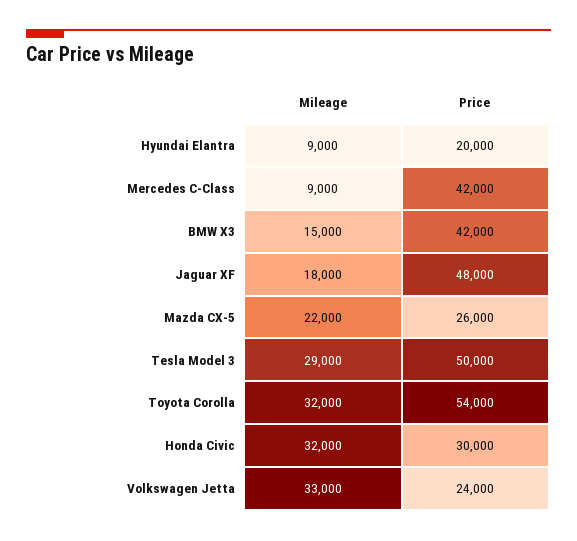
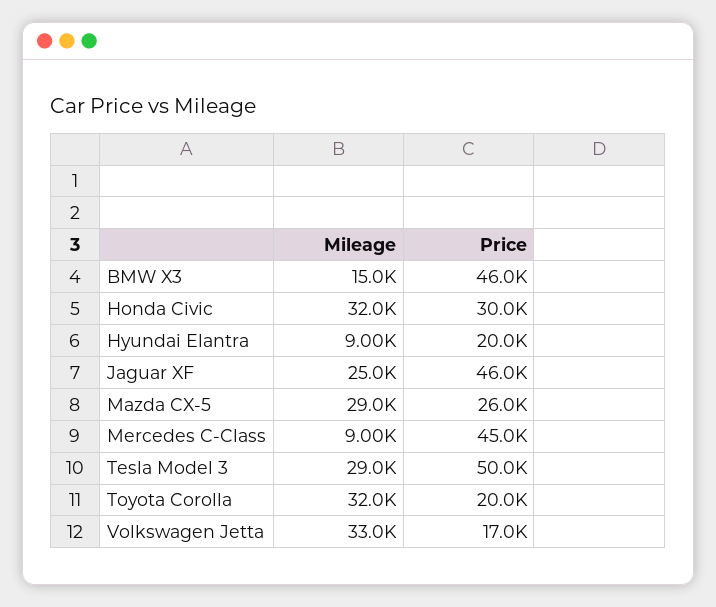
  {
    "Mileage": {
      "Hyundai Elantra": 9000,
      "Mercedes C-Class": 9000,
      "BMW X3": 15000,
-     "Jaguar XF": 18000,
+     "Jaguar XF": 25000,
-     "Mazda CX-5": 22000,
+     "Mazda CX-5": 29000,
      "Tesla Model 3": 29000,
      "Toyota Corolla": 32000,
      "Honda Civic": 32000,
      "Volkswagen Jetta": 33000
    },
    "Price": {
      "Hyundai Elantra": 20000,
-     "Mercedes C-Class": 42000,
+     "Mercedes C-Class": 45000,
-     "BMW X3": 42000,
+     "BMW X3": 46000,
-     "Jaguar XF": 48000,
+     "Jaguar XF": 46000,
      "Mazda CX-5": 26000,
      "Tesla Model 3": 50000,
-     "Toyota Corolla": 54000,
+     "Toyota Corolla": 20000,
      "Honda Civic": 30000,
-     "Volkswagen Jetta": 24000
+     "Volkswagen Jetta": 17000
    }
  }

